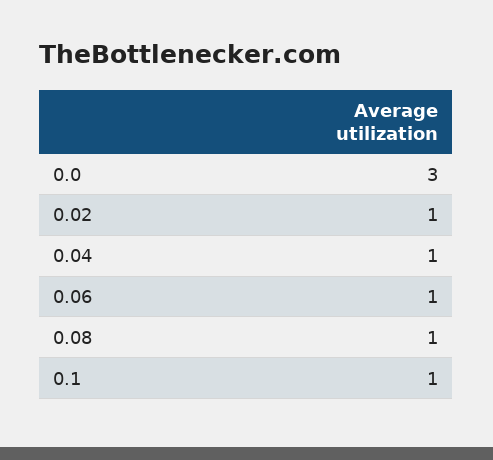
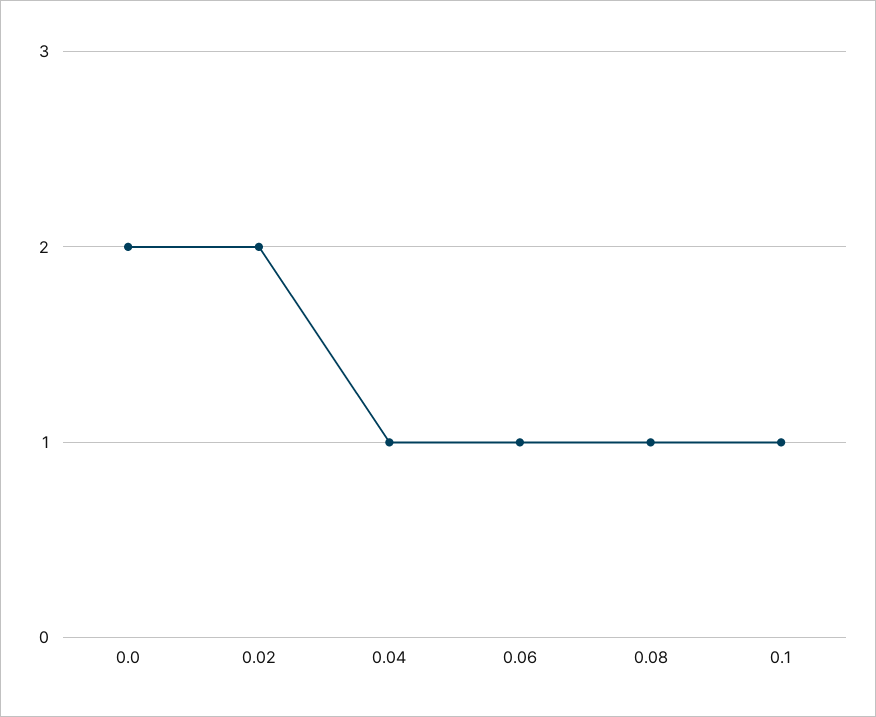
  {
-   "0.0": 3,
+   "0.0": 2,
-   "0.02": 1,
+   "0.02": 2,
    "0.04": 1,
    "0.06": 1,
    "0.08": 1,
    "0.1": 1
  }

